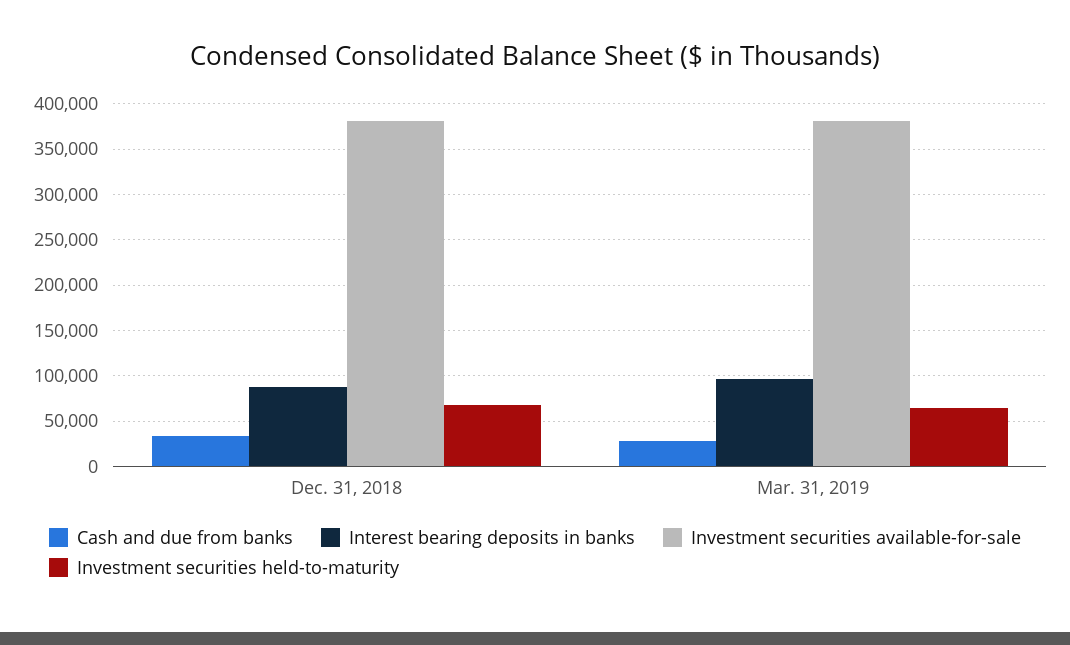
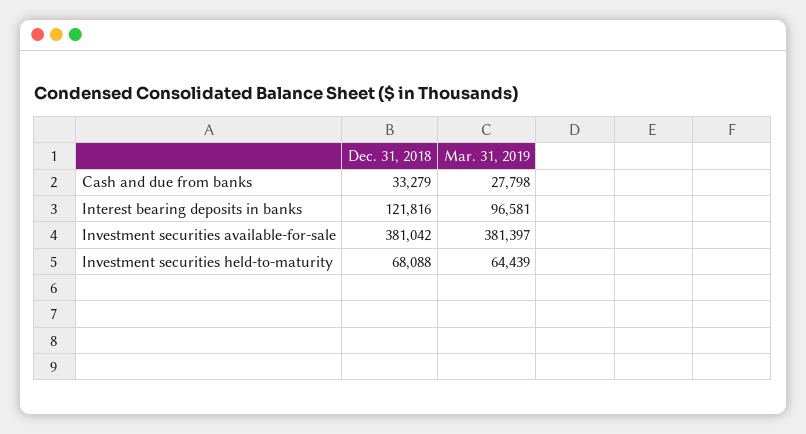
  {
    "Cash and due from banks": {
      "Dec. 31, 2018": 33279,
      "Mar. 31, 2019": 27798
    },
    "Interest bearing deposits in banks": {
-     "Dec. 31, 2018": 90000,
+     "Dec. 31, 2018": 121816,
      "Mar. 31, 2019": 96581
    },
    "Investment securities available-for-sale": {
      "Dec. 31, 2018": 381042,
      "Mar. 31, 2019": 381397
    },
    "Investment securities held-to-maturity": {
      "Dec. 31, 2018": 68088,
      "Mar. 31, 2019": 64439
    }
  }

